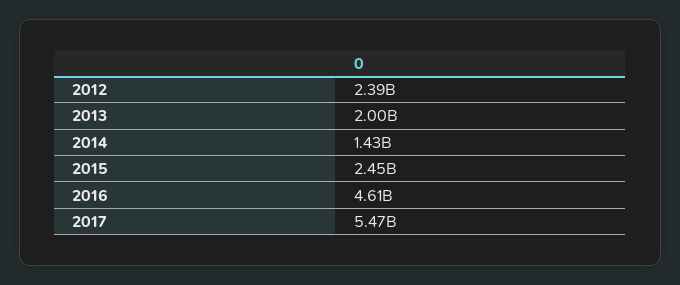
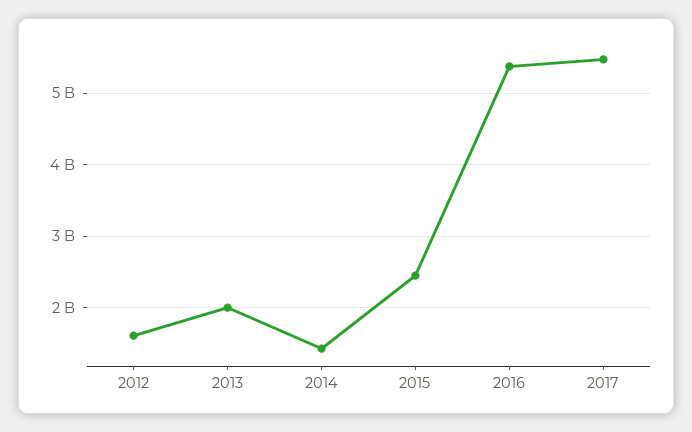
  {
-   "2012": 2390000000,
+   "2012": 1600000000,
    "2013": 2000000000,
    "2014": 1430000000,
    "2015": 2450000000,
-   "2016": 4610000000,
+   "2016": 5400000000,
    "2017": 5470000000
  }

